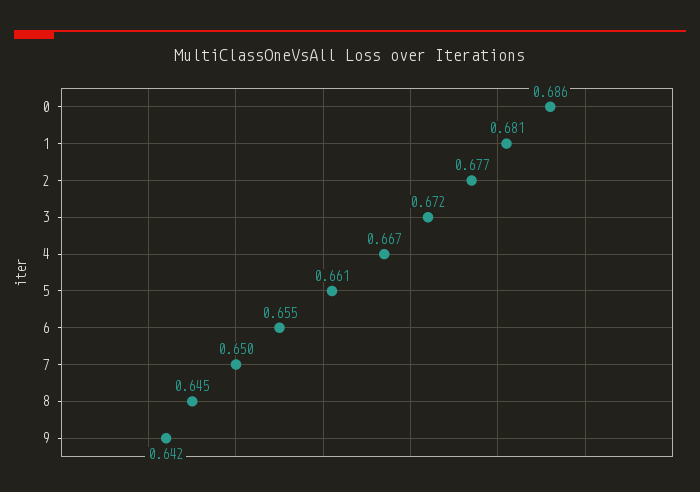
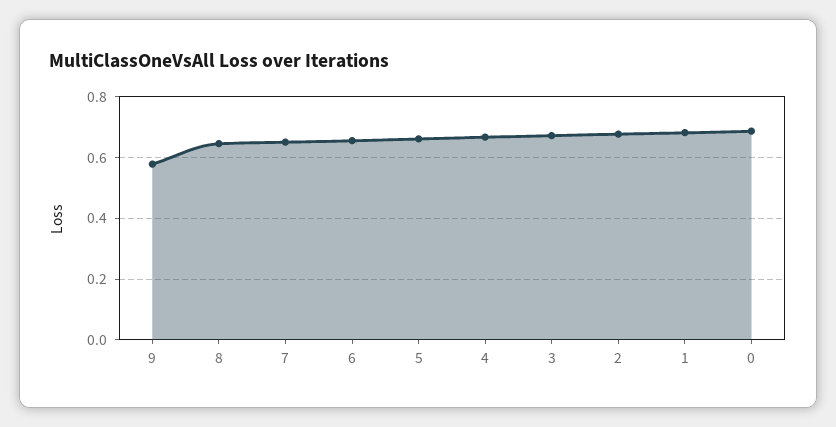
  {
    "0": 0.686,
    "1": 0.681,
    "2": 0.677,
    "3": 0.672,
    "4": 0.667,
    "5": 0.661,
    "6": 0.655,
    "7": 0.65,
    "8": 0.645,
-   "9": 0.642
+   "9": 0.58
  }

